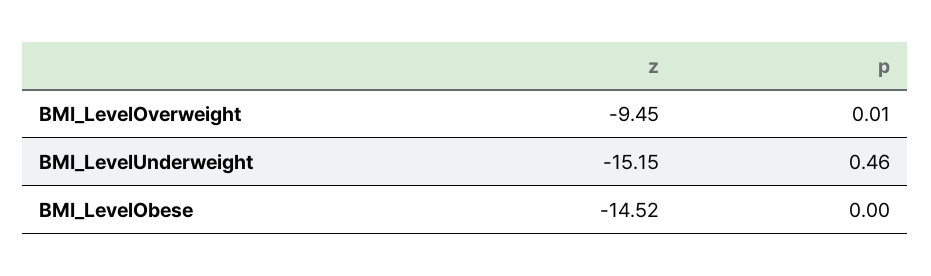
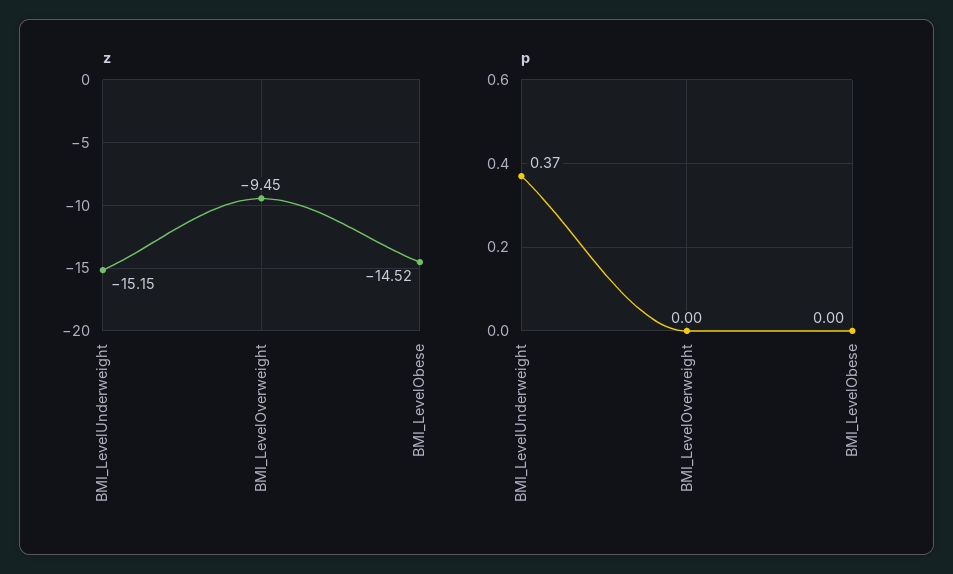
  {
    "z": {
      "BMI_LevelOverweight": -9.45,
      "BMI_LevelUnderweight": -15.15,
      "BMI_LevelObese": -14.52
    },
    "p": {
-     "BMI_LevelOverweight": 0.01,
+     "BMI_LevelOverweight": 0,
-     "BMI_LevelUnderweight": 0.46,
+     "BMI_LevelUnderweight": 0.37,
      "BMI_LevelObese": 0
    }
  }

